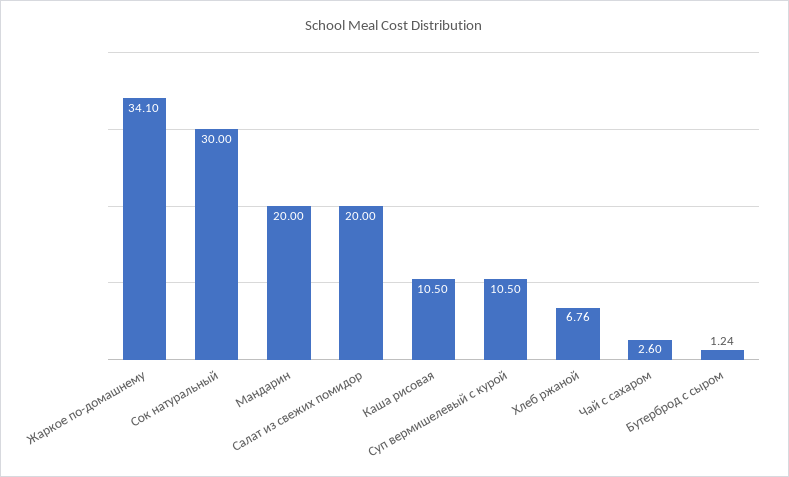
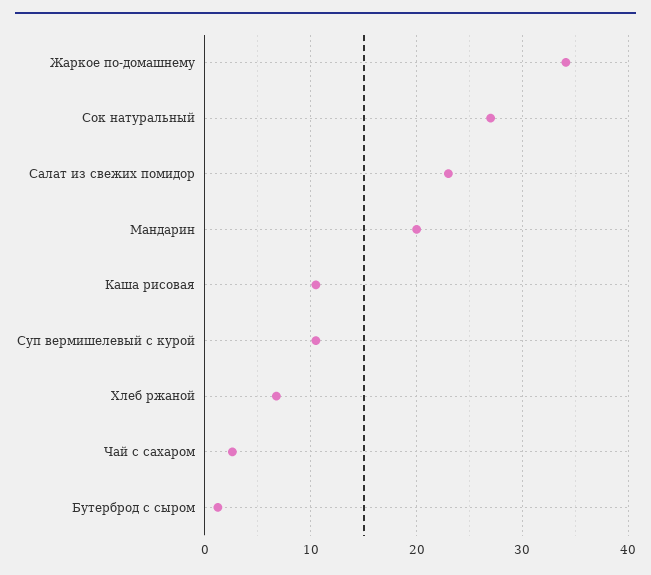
  {
    "Жаркое по-домашнему": 34.1,
-   "Сок натуральный": 30,
+   "Сок натуральный": 27,
    "Мандарин": 20,
-   "Салат из свежих помидор": 20,
+   "Салат из свежих помидор": 23,
    "Каша рисовая": 10.5,
    "Суп вермишелевый с курой": 10.5,
    "Хлеб ржаной": 6.76,
    "Чай с сахаром": 2.6,
    "Бутерброд с сыром": 1.24
  }

